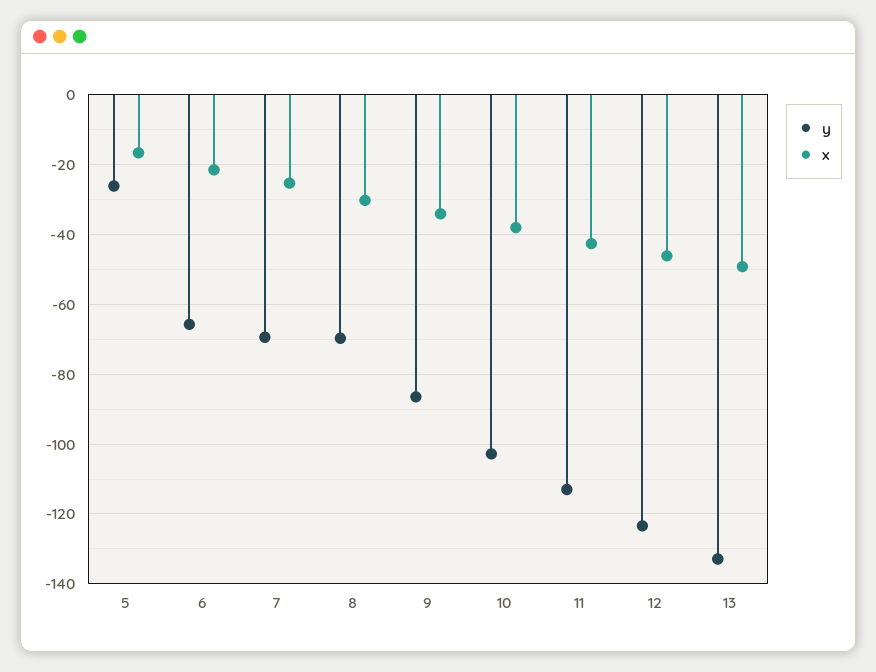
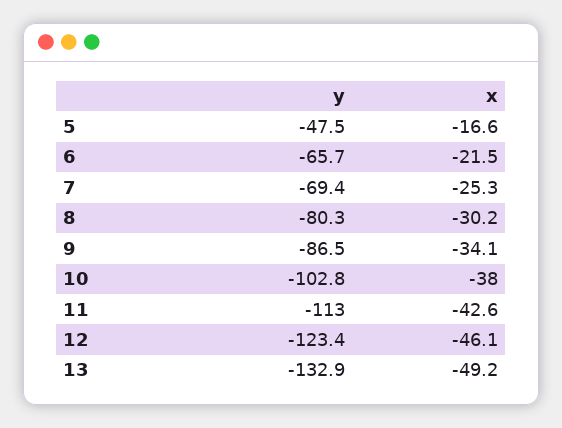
  {
    "y": {
-     "5": -26,
+     "5": -47.5,
      "6": -65.7,
      "7": -69.4,
-     "8": -70,
+     "8": -80.3,
      "9": -86.5,
      "10": -102.8,
      "11": -113,
      "12": -123.4,
      "13": -132.9
    },
    "x": {
      "5": -16.6,
      "6": -21.5,
      "7": -25.3,
      "8": -30.2,
      "9": -34.1,
      "10": -38,
      "11": -42.6,
      "12": -46.1,
      "13": -49.2
    }
  }

